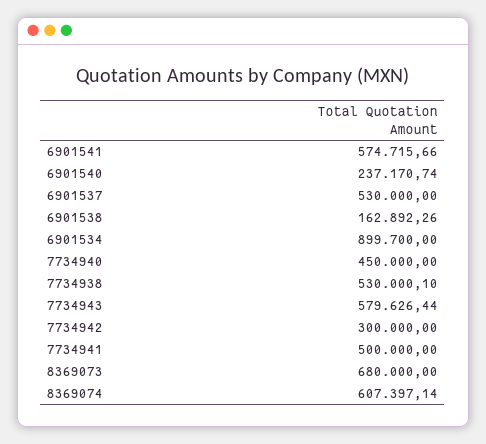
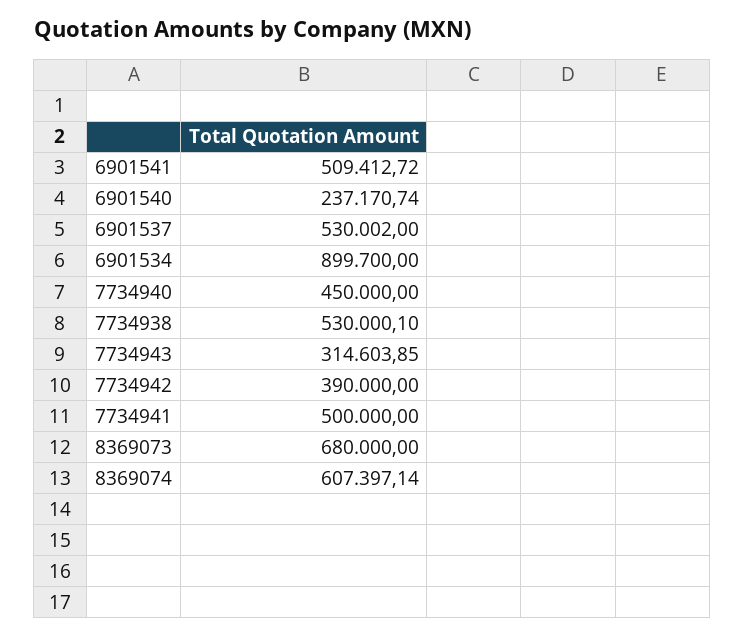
  {
-   "6901541": 574715.66,
+   "6901541": 509412.72,
    "6901540": 237170.74,
-   "6901537": 530000,
+   "6901537": 530002,
-   "6901538": 162892.26,
    "6901534": 899700,
    "7734940": 450000,
    "7734938": 530000.1,
-   "7734943": 579626.44,
+   "7734943": 314603.85,
-   "7734942": 300000,
+   "7734942": 390000,
    "7734941": 500000,
    "8369073": 680000,
    "8369074": 607397.14
  }

